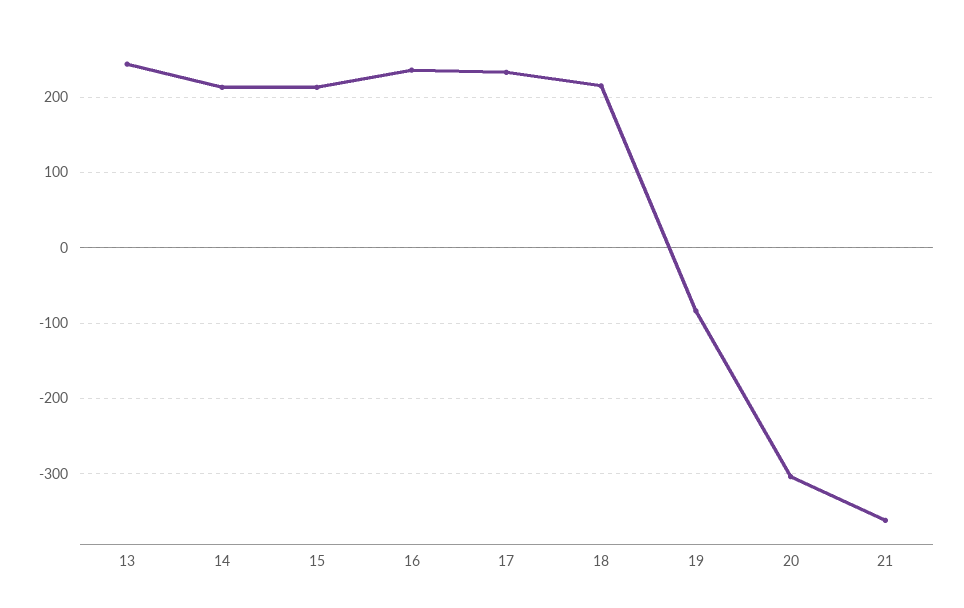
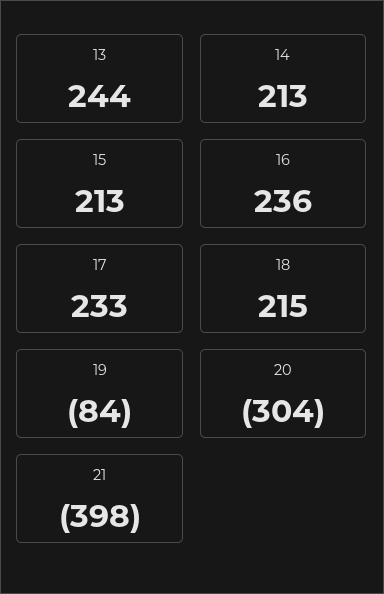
  {
    "13": 244,
    "14": 213,
    "15": 213,
    "16": 236,
    "17": 233,
    "18": 215,
    "19": -84,
    "20": -304,
-   "21": -360
+   "21": -398
  }

